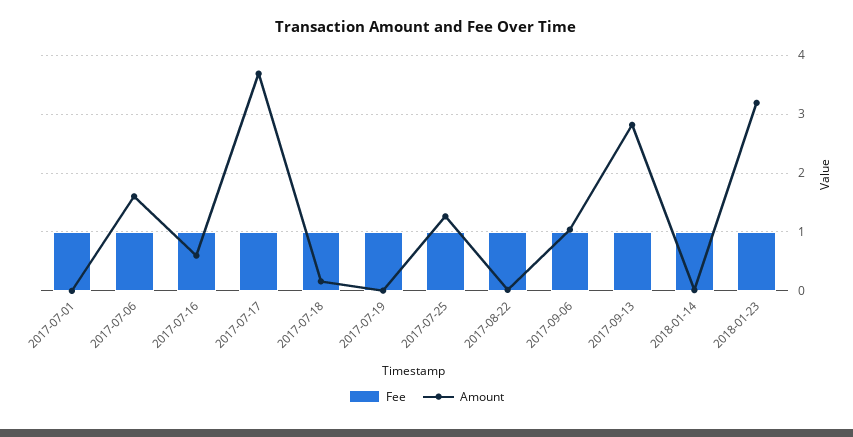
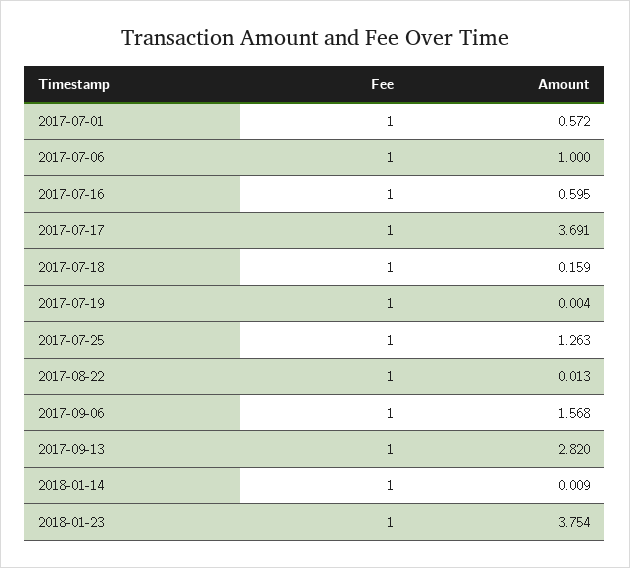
  {
    "Fee": {
      "2017-07-01": 1,
      "2017-07-06": 1,
      "2017-07-16": 1,
      "2017-07-17": 1,
      "2017-07-18": 1,
      "2017-07-19": 1,
      "2017-07-25": 1,
      "2017-08-22": 1,
      "2017-09-06": 1,
      "2017-09-13": 1,
      "2018-01-14": 1,
      "2018-01-23": 1
    },
    "Amount": {
-     "2017-07-01": 0,
+     "2017-07-01": 0.572,
-     "2017-07-06": 1.6,
+     "2017-07-06": 1,
      "2017-07-16": 0.595,
      "2017-07-17": 3.691,
      "2017-07-18": 0.159,
      "2017-07-19": 0.004,
      "2017-07-25": 1.263,
      "2017-08-22": 0.013,
-     "2017-09-06": 1,
+     "2017-09-06": 1.568,
      "2017-09-13": 2.82,
      "2018-01-14": 0.009,
-     "2018-01-23": 3.2
+     "2018-01-23": 3.754
    }
  }

